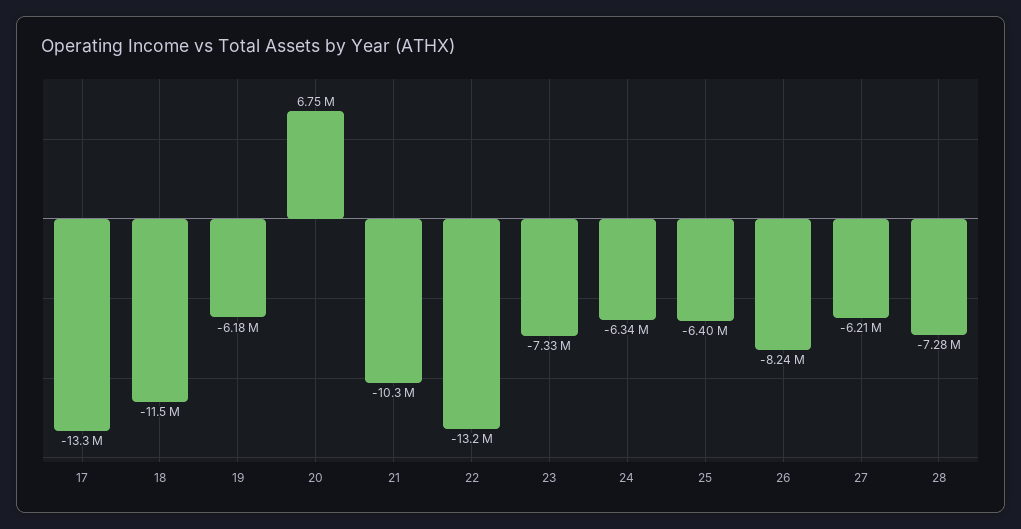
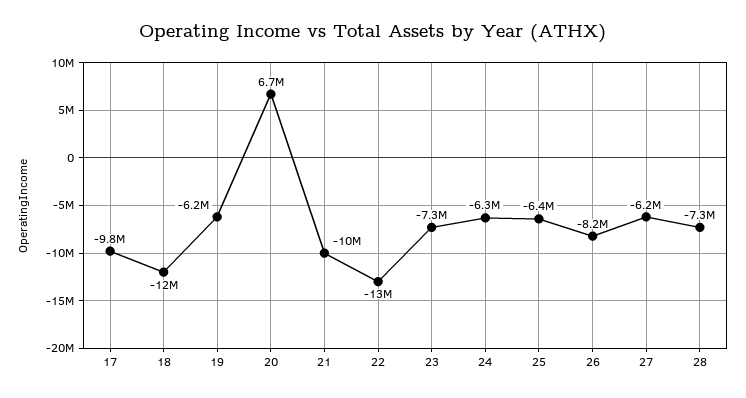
  {
-   "17": -13300000,
+   "17": -9800000,
    "18": -11500000,
    "19": -6180000,
    "20": 6750000,
    "21": -10300000,
    "22": -13200000,
    "23": -7330000,
    "24": -6340000,
    "25": -6400000,
    "26": -8240000,
    "27": -6210000,
    "28": -7280000
  }

